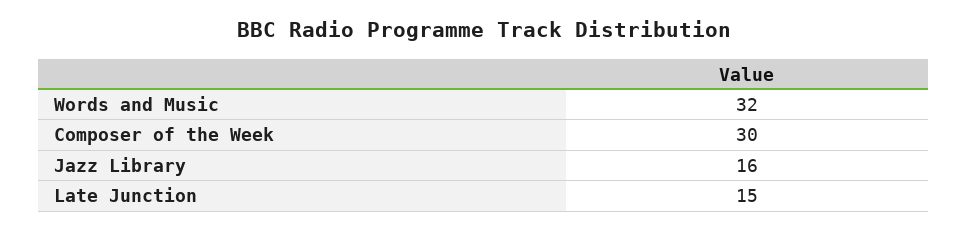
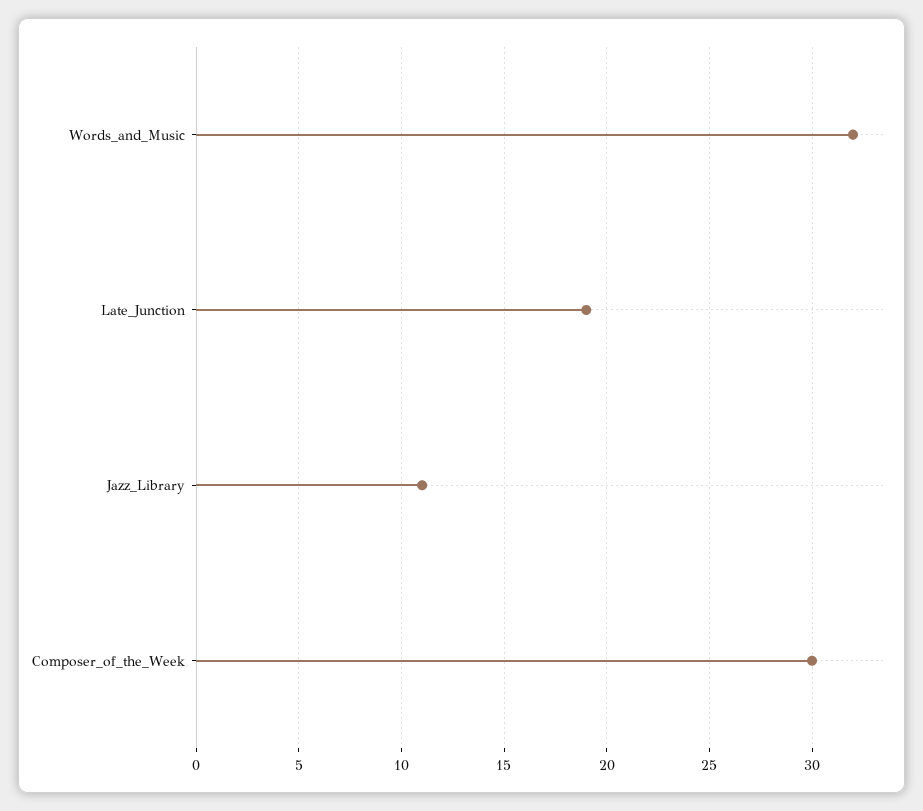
  {
    "Words and Music": 32,
    "Composer of the Week": 30,
-   "Jazz Library": 16,
+   "Jazz Library": 11,
-   "Late Junction": 15
+   "Late Junction": 19
  }

